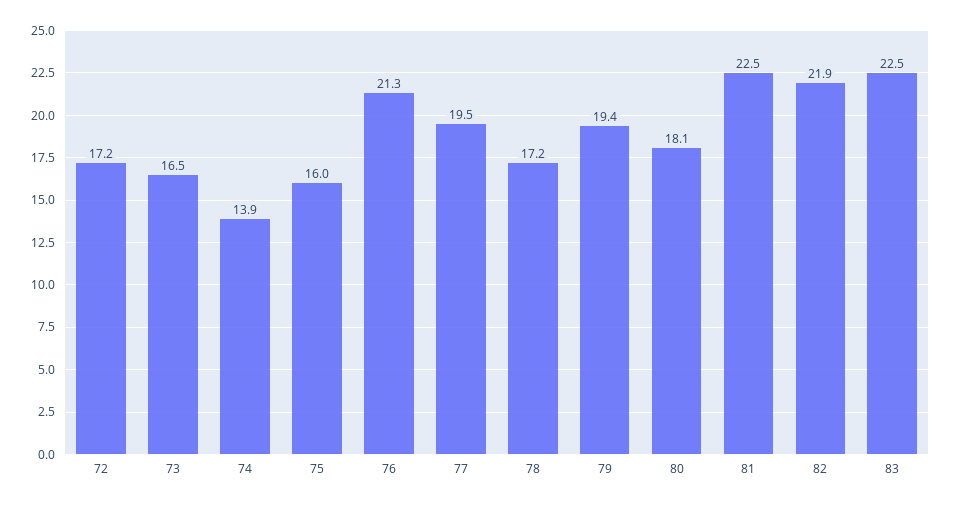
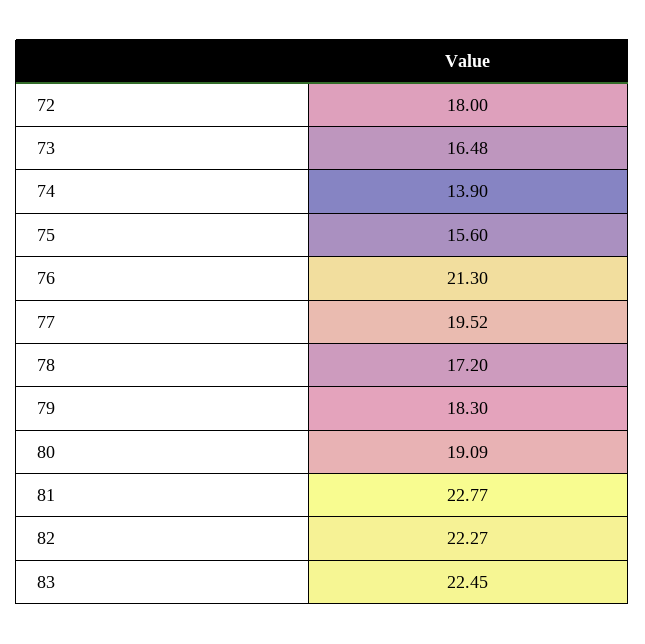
  {
-   "72": 17.2,
+   "72": 18,
    "73": 16.48,
    "74": 13.9,
-   "75": 16,
+   "75": 15.6,
    "76": 21.3,
    "77": 19.52,
    "78": 17.2,
-   "79": 19.4,
+   "79": 18.3,
-   "80": 18.1,
+   "80": 19.09,
-   "81": 22.5,
+   "81": 22.77,
-   "82": 21.9,
+   "82": 22.27,
    "83": 22.45
  }

